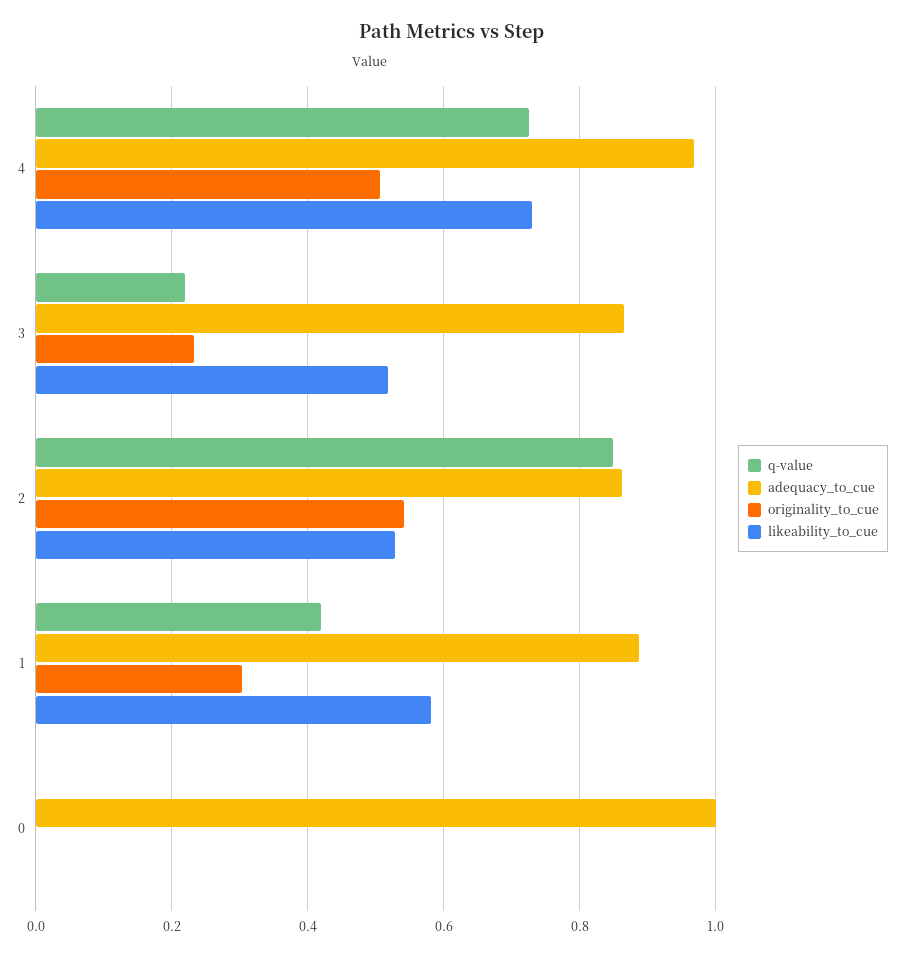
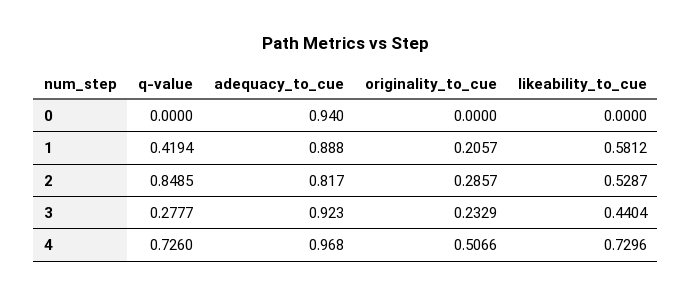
  {
    "q-value": {
      "4": 0.726,
-     "3": 0.22,
+     "3": 0.2777,
      "2": 0.8485,
      "1": 0.4194,
      "0": 0
    },
    "adequacy_to_cue": {
      "4": 0.968,
-     "3": 0.86,
+     "3": 0.923,
-     "2": 0.86,
+     "2": 0.817,
      "1": 0.888,
-     "0": 1
+     "0": 0.94
    },
    "originality_to_cue": {
      "4": 0.5066,
      "3": 0.2329,
-     "2": 0.54,
+     "2": 0.2857,
-     "1": 0.3,
+     "1": 0.2057,
      "0": 0
    },
    "likeability_to_cue": {
      "4": 0.7296,
-     "3": 0.52,
+     "3": 0.4404,
      "2": 0.5287,
      "1": 0.5812,
      "0": 0
    }
  }

